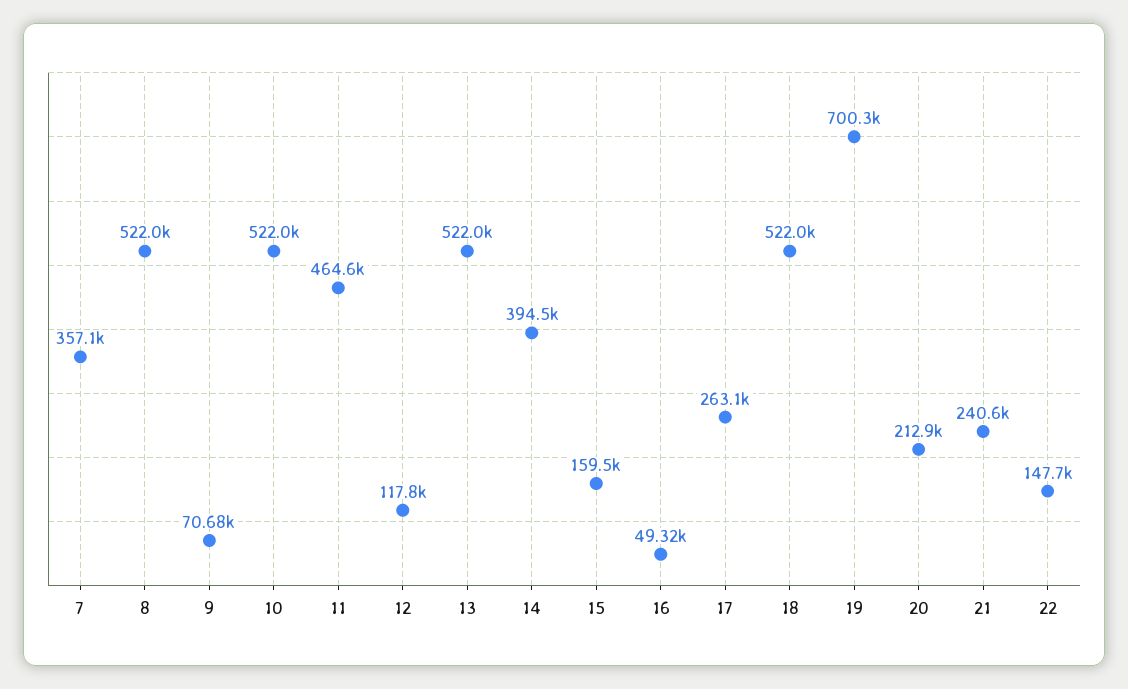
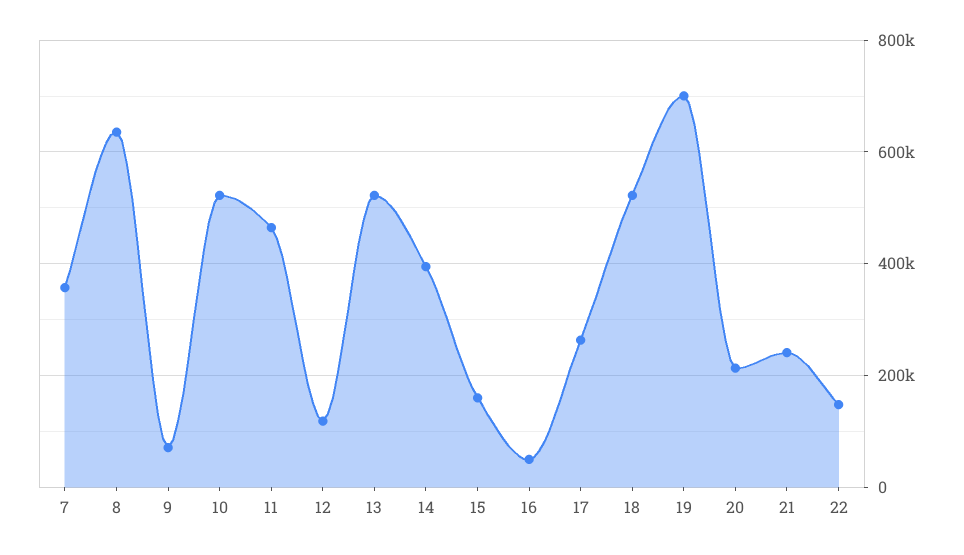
  {
    "7": 357100,
-   "8": 522000,
+   "8": 640000,
    "9": 70680,
    "10": 522000,
    "11": 464600,
    "12": 117800,
    "13": 522000,
    "14": 394500,
    "15": 159500,
    "16": 49320,
    "17": 263100,
    "18": 522000,
    "19": 700300,
    "20": 212900,
    "21": 240600,
    "22": 147700
  }

